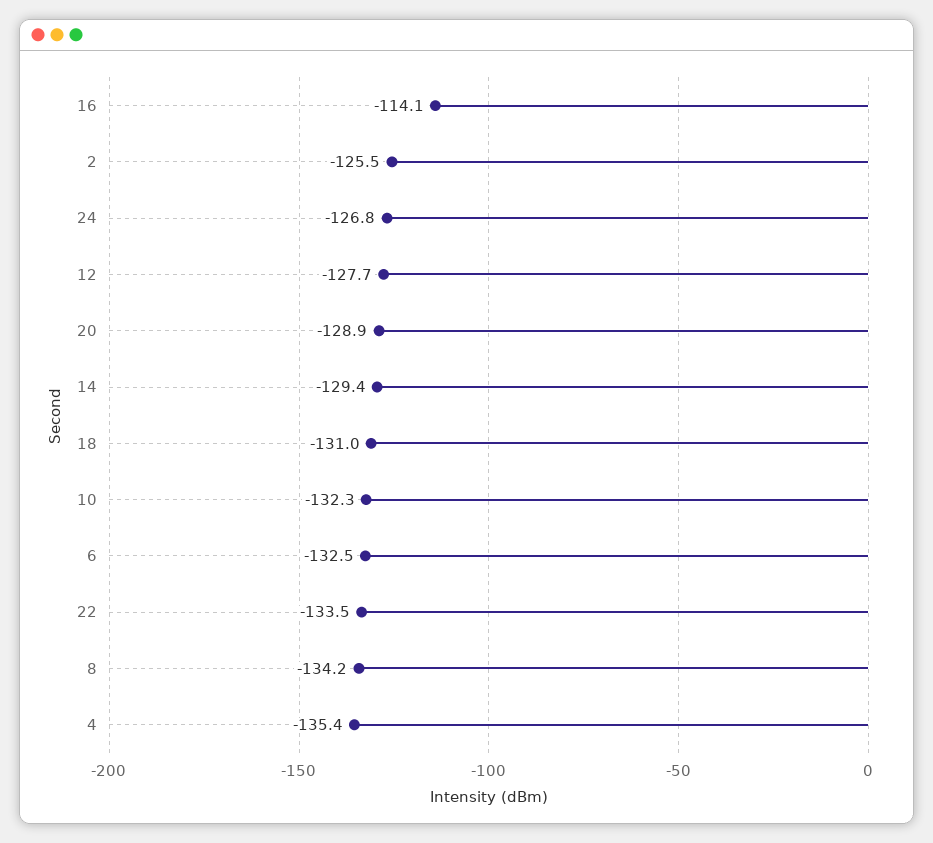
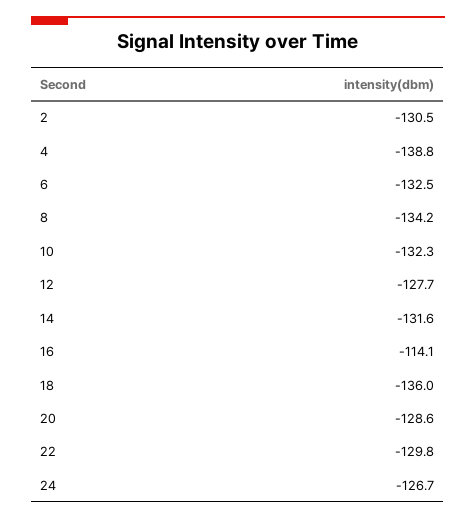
  {
    "16": -114.1,
-   "2": -125.5,
+   "2": -130.5,
-   "24": -126.8,
+   "24": -126.7,
    "12": -127.7,
-   "20": -128.9,
+   "20": -128.6,
-   "14": -129.4,
+   "14": -131.6,
-   "18": -131,
+   "18": -136,
    "10": -132.3,
    "6": -132.5,
-   "22": -133.5,
+   "22": -129.8,
    "8": -134.2,
-   "4": -135.4
+   "4": -138.8
  }

